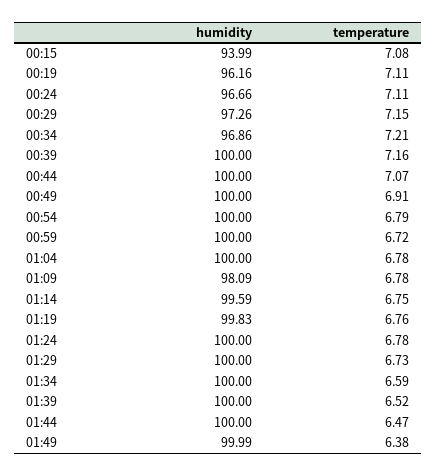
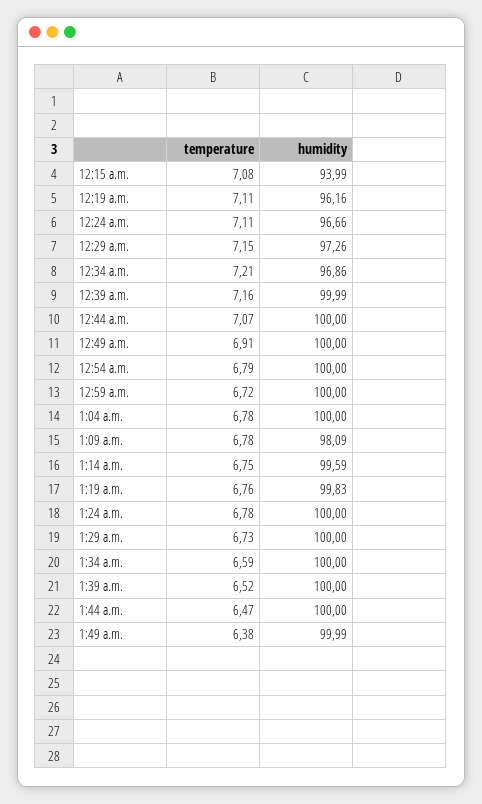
  {
    "humidity": {
      "00:15": 93.99,
      "00:19": 96.16,
      "00:24": 96.66,
      "00:29": 97.26,
      "00:34": 96.86,
-     "00:39": 100,
+     "00:39": 99.99,
      "00:44": 100,
      "00:49": 100,
      "00:54": 100,
      "00:59": 100,
      "01:04": 100,
      "01:09": 98.09,
      "01:14": 99.59,
      "01:19": 99.83,
      "01:24": 100,
      "01:29": 100,
      "01:34": 100,
      "01:39": 100,
      "01:44": 100,
      "01:49": 99.99
    },
    "temperature": {
      "00:15": 7.08,
      "00:19": 7.11,
      "00:24": 7.11,
      "00:29": 7.15,
      "00:34": 7.21,
      "00:39": 7.16,
      "00:44": 7.07,
      "00:49": 6.91,
      "00:54": 6.79,
      "00:59": 6.72,
      "01:04": 6.78,
      "01:09": 6.78,
      "01:14": 6.75,
      "01:19": 6.76,
      "01:24": 6.78,
      "01:29": 6.73,
      "01:34": 6.59,
      "01:39": 6.52,
      "01:44": 6.47,
      "01:49": 6.38
    }
  }

